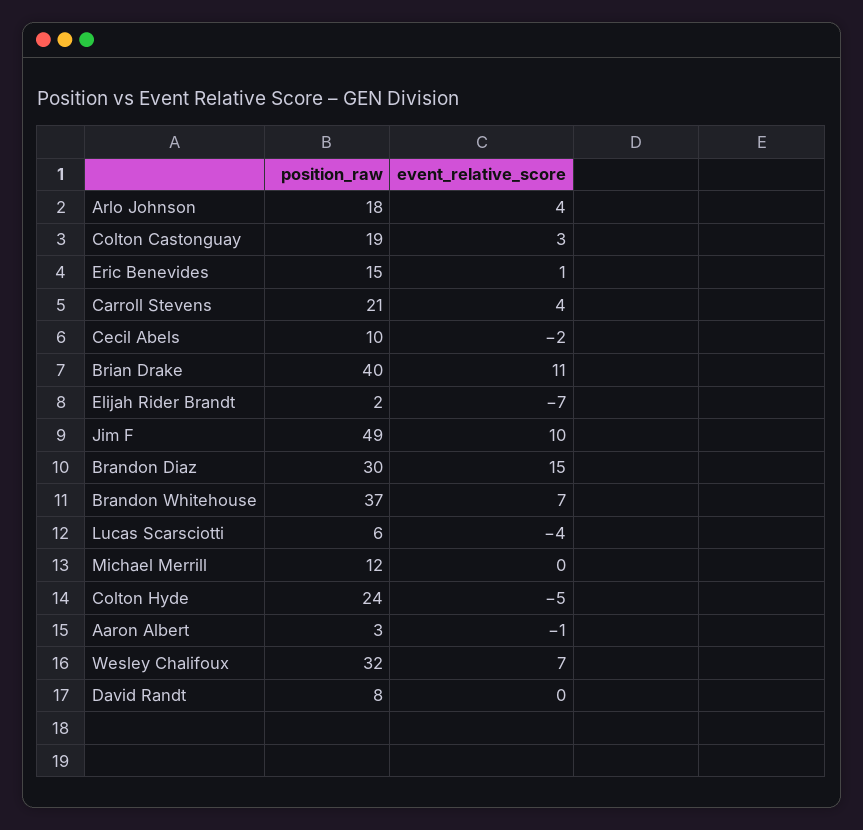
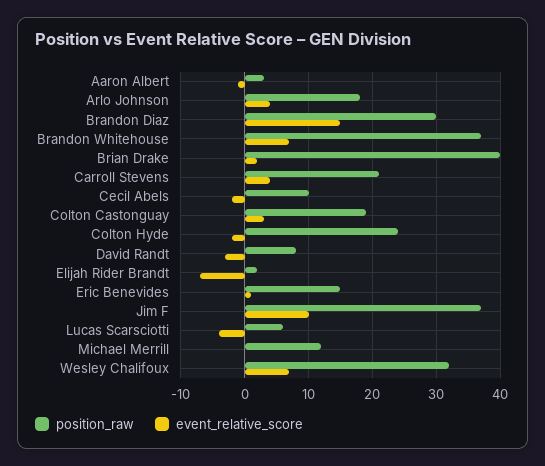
  {
    "position_raw": {
      "Arlo Johnson": 18,
      "Colton Castonguay": 19,
      "Eric Benevides": 15,
      "Carroll Stevens": 21,
      "Cecil Abels": 10,
      "Brian Drake": 40,
      "Elijah Rider Brandt": 2,
-     "Jim F": 49,
+     "Jim F": 37,
      "Brandon Diaz": 30,
      "Brandon Whitehouse": 37,
      "Lucas Scarsciotti": 6,
      "Michael Merrill": 12,
      "Colton Hyde": 24,
      "Aaron Albert": 3,
      "Wesley Chalifoux": 32,
      "David Randt": 8
    },
    "event_relative_score": {
      "Arlo Johnson": 4,
      "Colton Castonguay": 3,
      "Eric Benevides": 1,
      "Carroll Stevens": 4,
      "Cecil Abels": -2,
-     "Brian Drake": 11,
+     "Brian Drake": 2,
      "Elijah Rider Brandt": -7,
      "Jim F": 10,
      "Brandon Diaz": 15,
      "Brandon Whitehouse": 7,
      "Lucas Scarsciotti": -4,
      "Michael Merrill": 0,
-     "Colton Hyde": -5,
+     "Colton Hyde": -2,
      "Aaron Albert": -1,
      "Wesley Chalifoux": 7,
-     "David Randt": 0
+     "David Randt": -3
    }
  }

